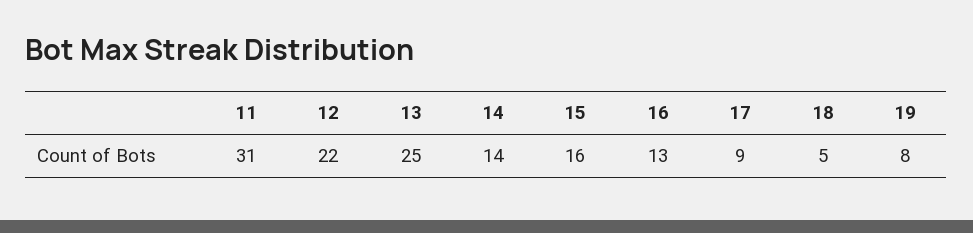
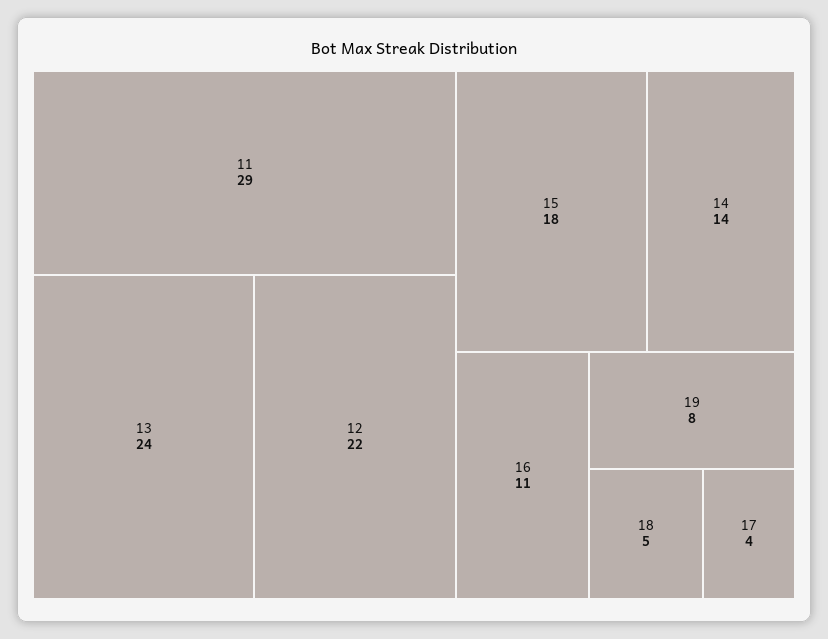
  {
-   "11": 31,
+   "11": 29,
    "12": 22,
-   "13": 25,
+   "13": 24,
    "14": 14,
-   "15": 16,
+   "15": 18,
-   "16": 13,
+   "16": 11,
-   "17": 9,
+   "17": 4,
    "18": 5,
    "19": 8
  }

